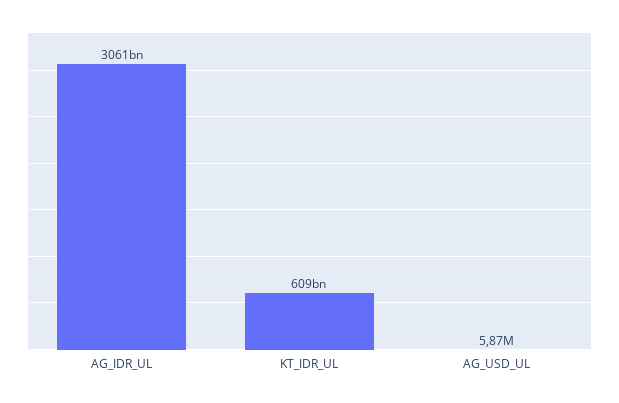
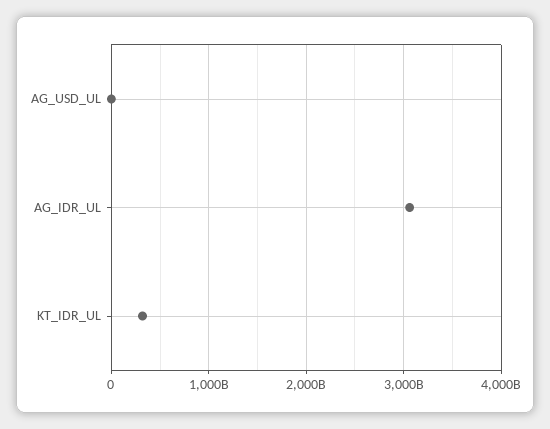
  {
    "AG_IDR_UL": 3061000000000,
-   "KT_IDR_UL": 609000000000,
+   "KT_IDR_UL": 300000000000,
    "AG_USD_UL": 5870000
  }

